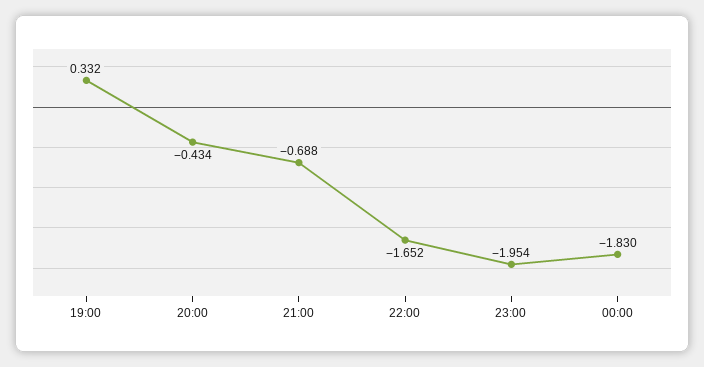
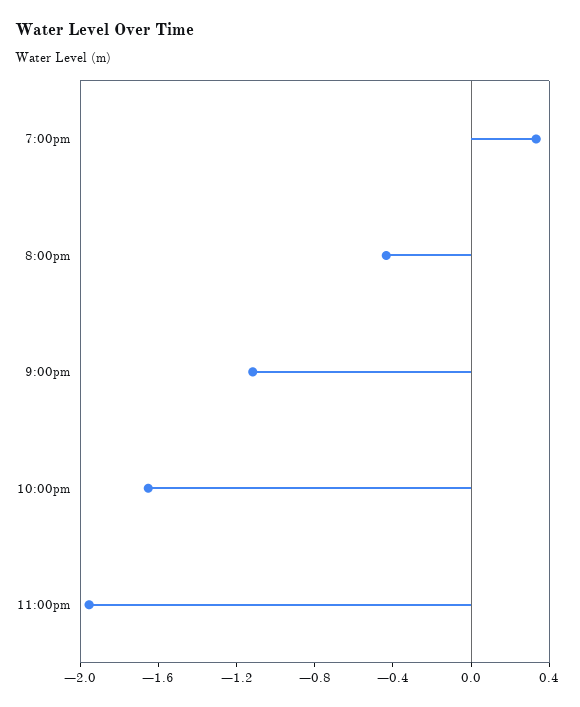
  {
    "19:00": 0.332,
    "20:00": -0.434,
-   "21:00": -0.688,
+   "21:00": -1.1,
    "22:00": -1.652,
-   "23:00": -1.954,
+   "23:00": -1.954
-   "00:00": -1.83
  }

